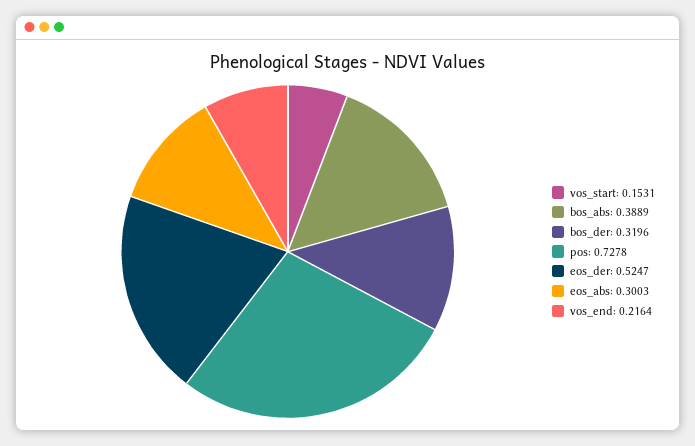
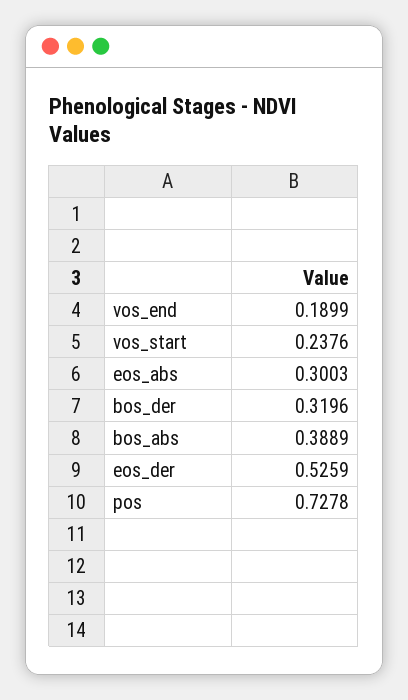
  {
-   "vos_start": 0.1531,
+   "vos_start": 0.2376,
    "bos_abs": 0.3889,
    "bos_der": 0.3196,
    "pos": 0.7278,
-   "eos_der": 0.5247,
+   "eos_der": 0.5259,
    "eos_abs": 0.3003,
-   "vos_end": 0.2164
+   "vos_end": 0.1899
  }

